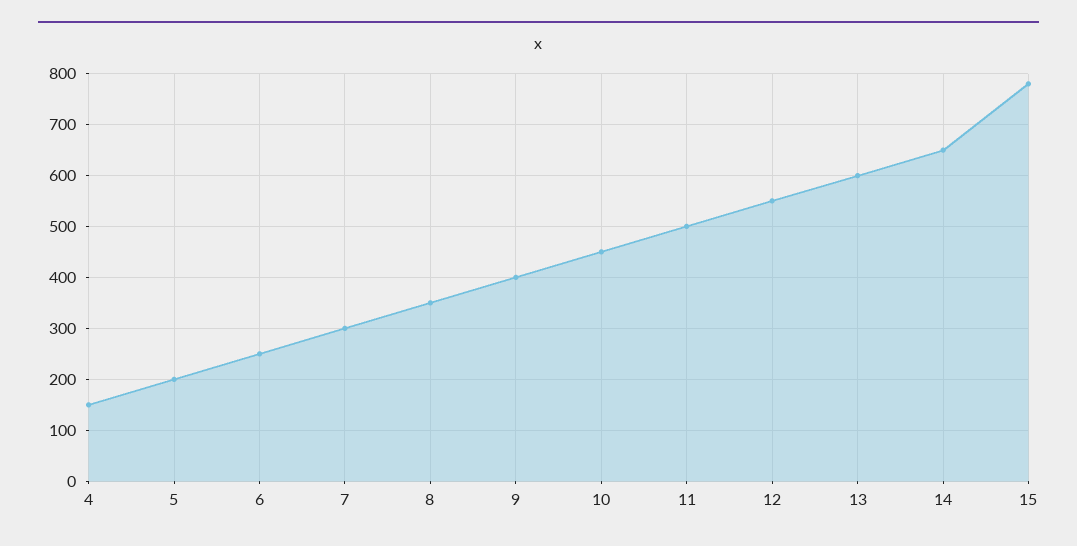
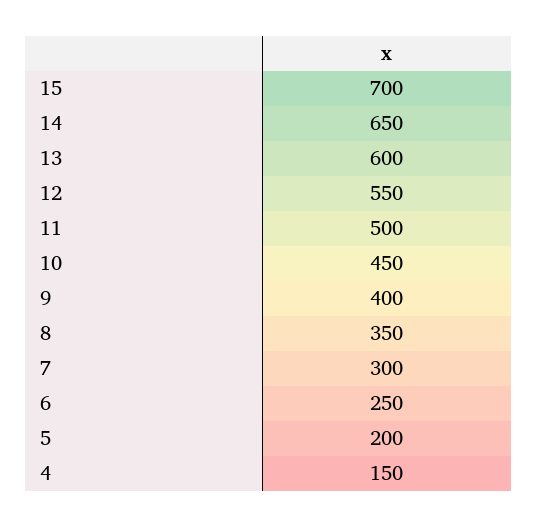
  {
    "4": 150,
    "5": 200,
    "6": 250,
    "7": 300,
    "8": 350,
    "9": 400,
    "10": 450,
    "11": 500,
    "12": 550,
    "13": 600,
    "14": 650,
-   "15": 780
+   "15": 700
  }

